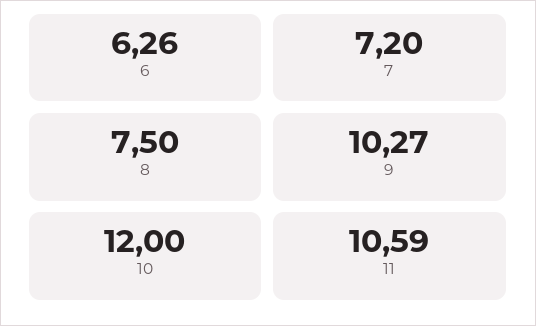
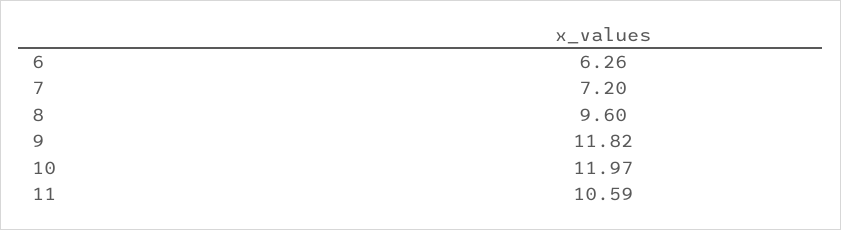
  {
    "6": 6.26,
    "7": 7.2,
-   "8": 7.5,
+   "8": 9.6,
-   "9": 10.27,
+   "9": 11.82,
-   "10": 12,
+   "10": 11.97,
    "11": 10.59
  }

